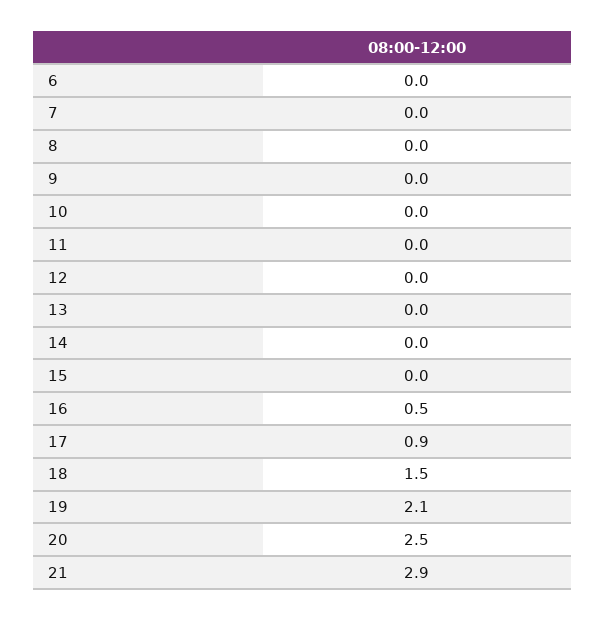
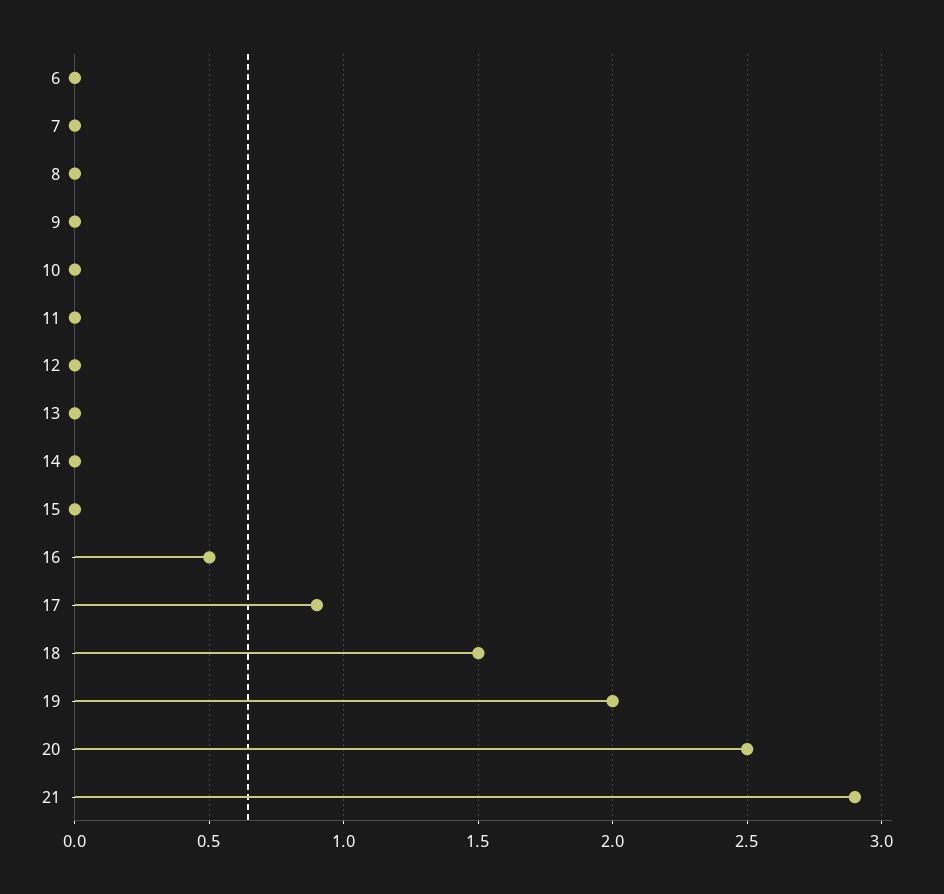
  {
    "6": 0,
    "7": 0,
    "8": 0,
    "9": 0,
    "10": 0,
    "11": 0,
    "12": 0,
    "13": 0,
    "14": 0,
    "15": 0,
    "16": 0.5,
    "17": 0.9,
    "18": 1.5,
-   "19": 2.1,
+   "19": 2,
    "20": 2.5,
    "21": 2.9
  }

